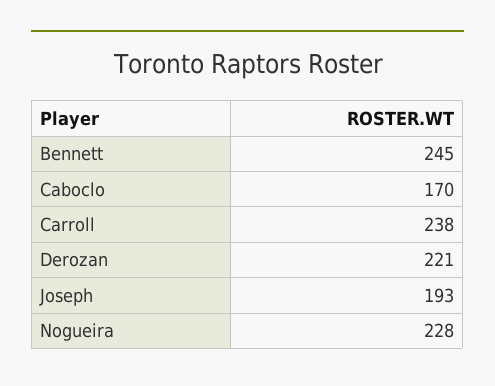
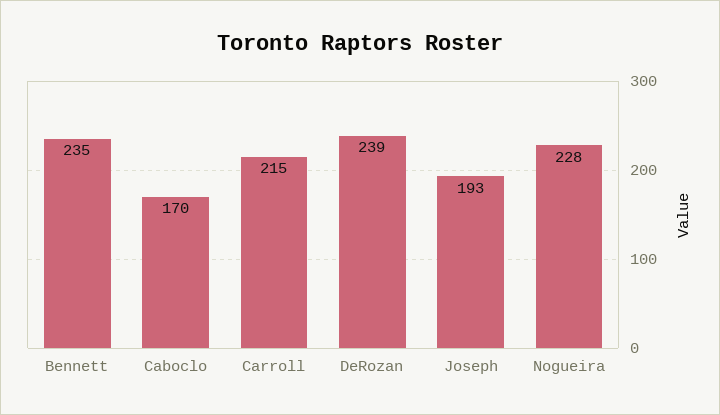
  {
-   "Bennett": 245,
+   "Bennett": 235,
    "Caboclo": 170,
-   "Carroll": 238,
+   "Carroll": 215,
-   "Derozan": 221,
+   "Derozan": 239,
    "Joseph": 193,
    "Nogueira": 228
  }

